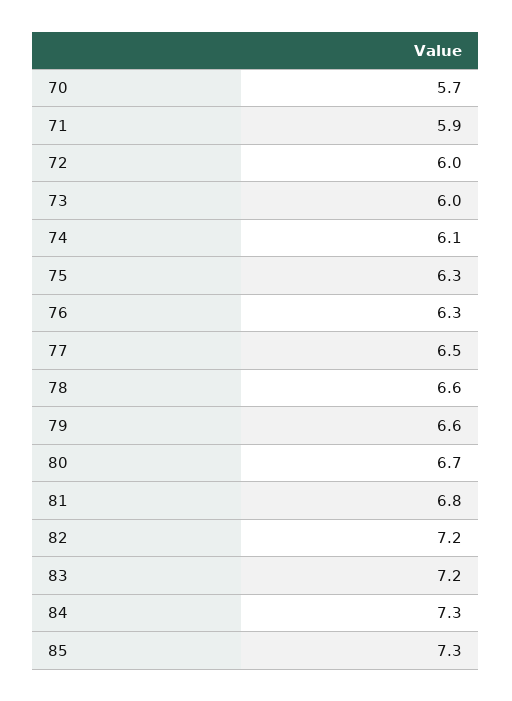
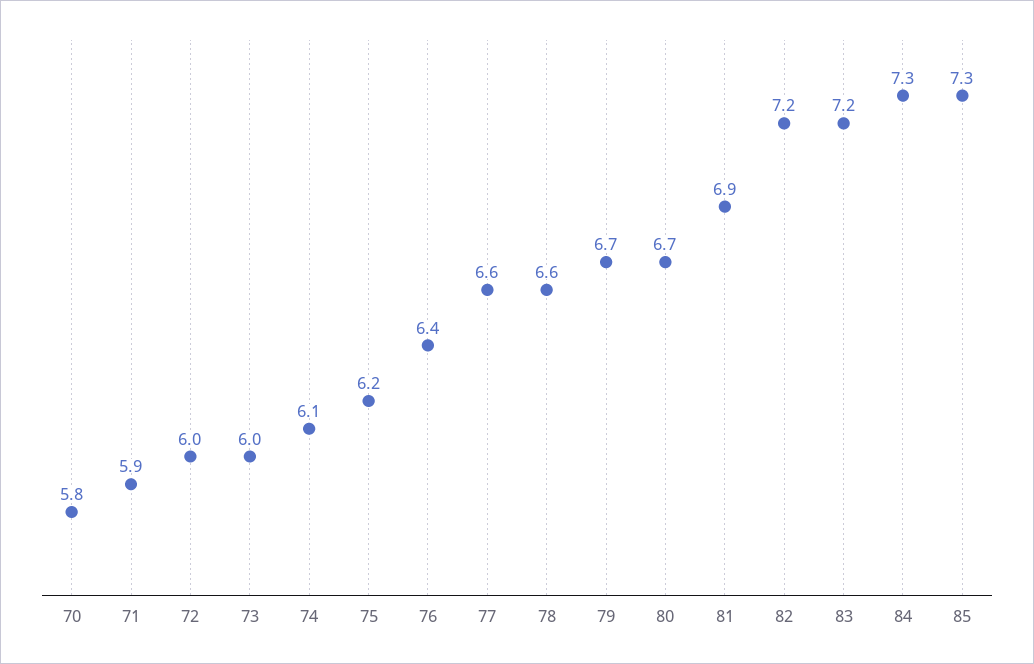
  {
-   "70": 5.7,
+   "70": 5.8,
    "71": 5.9,
    "72": 6,
    "73": 6,
    "74": 6.1,
-   "75": 6.3,
+   "75": 6.2,
-   "76": 6.3,
+   "76": 6.4,
-   "77": 6.5,
+   "77": 6.6,
    "78": 6.6,
-   "79": 6.6,
+   "79": 6.7,
    "80": 6.7,
-   "81": 6.8,
+   "81": 6.9,
    "82": 7.2,
    "83": 7.2,
    "84": 7.3,
    "85": 7.3
  }

